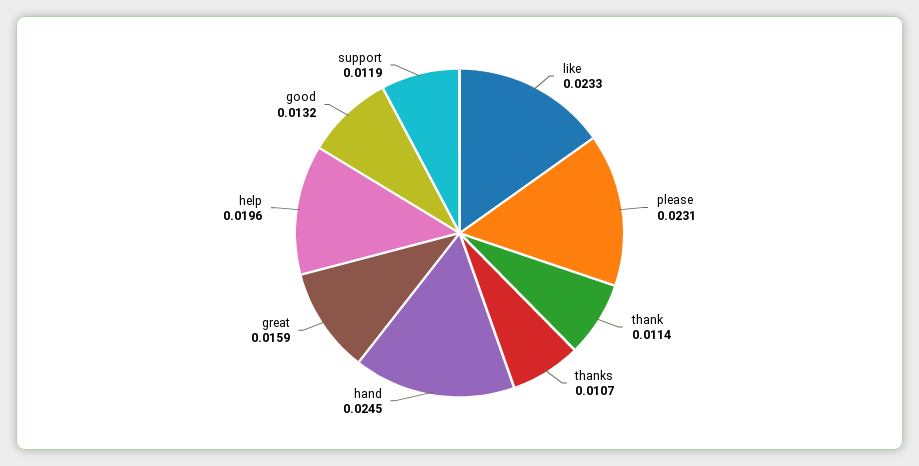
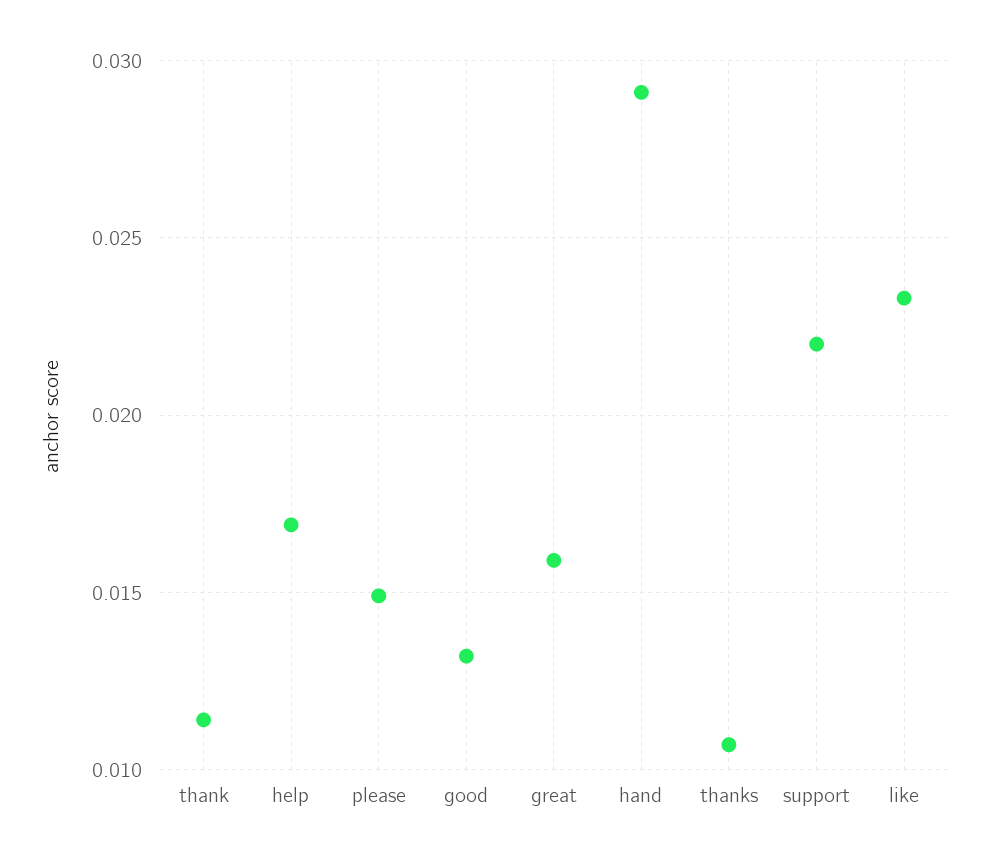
  {
    "like": 0.0233,
-   "please": 0.0231,
+   "please": 0.015,
    "thank": 0.0114,
    "thanks": 0.0107,
-   "hand": 0.0245,
+   "hand": 0.029,
    "great": 0.0159,
-   "help": 0.0196,
+   "help": 0.017,
    "good": 0.0132,
-   "support": 0.0119
+   "support": 0.022
  }

